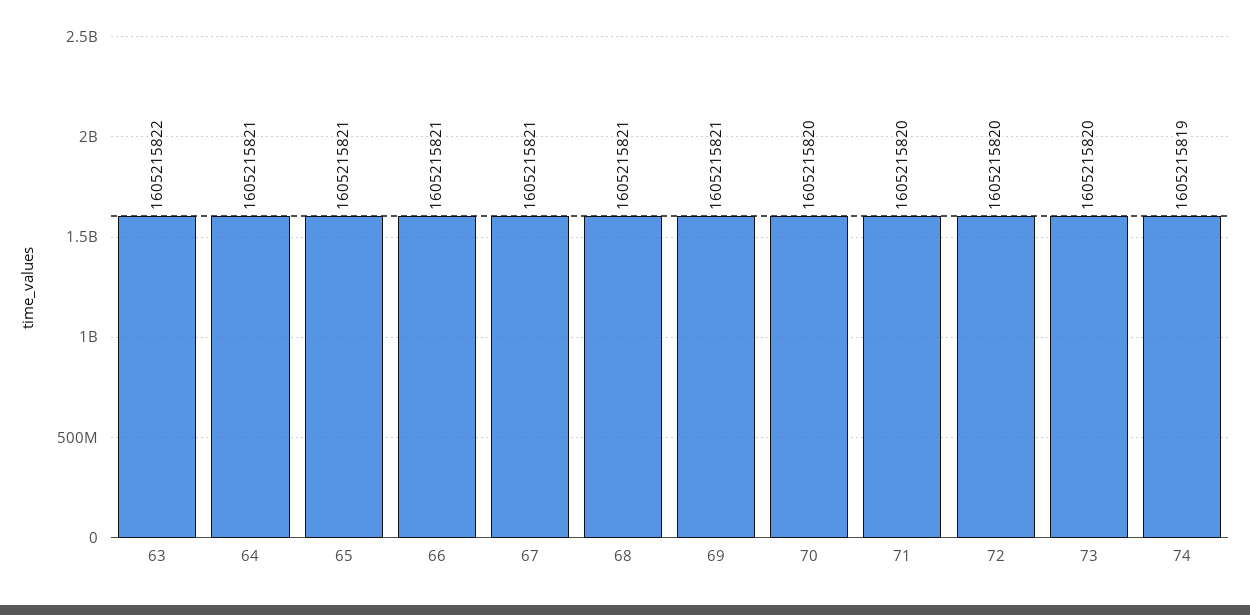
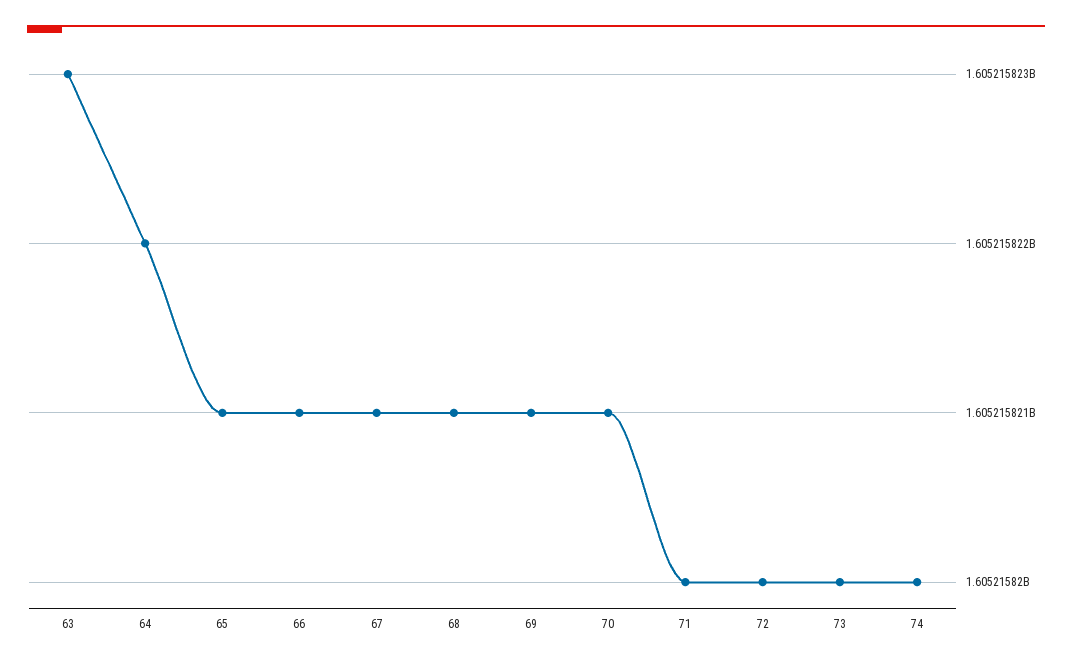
  {
-   "63": 1605215822,
+   "63": 1605215823,
-   "64": 1605215821,
+   "64": 1605215822,
    "65": 1605215821,
    "66": 1605215821,
    "67": 1605215821,
    "68": 1605215821,
    "69": 1605215821,
-   "70": 1605215820,
+   "70": 1605215821,
    "71": 1605215820,
    "72": 1605215820,
    "73": 1605215820,
-   "74": 1605215819
+   "74": 1605215820
  }

